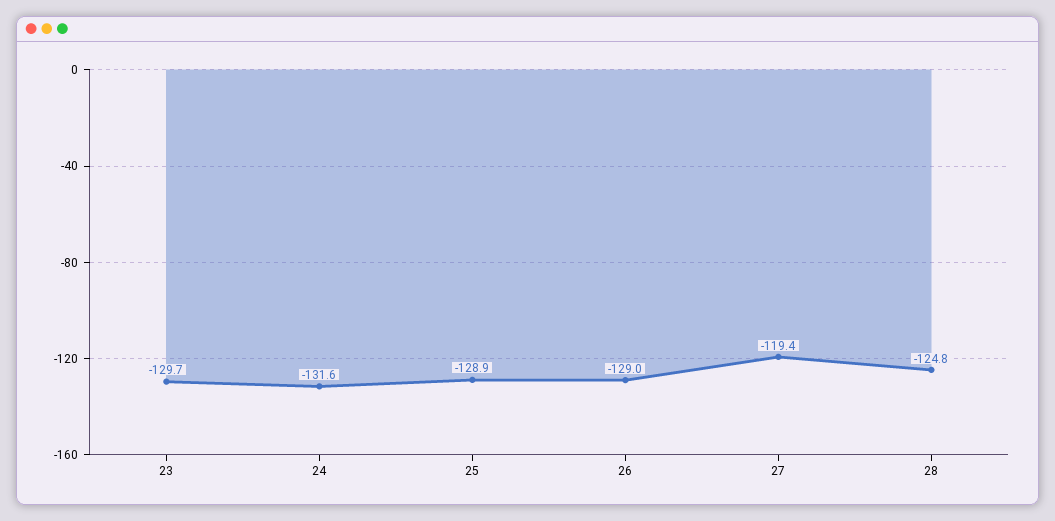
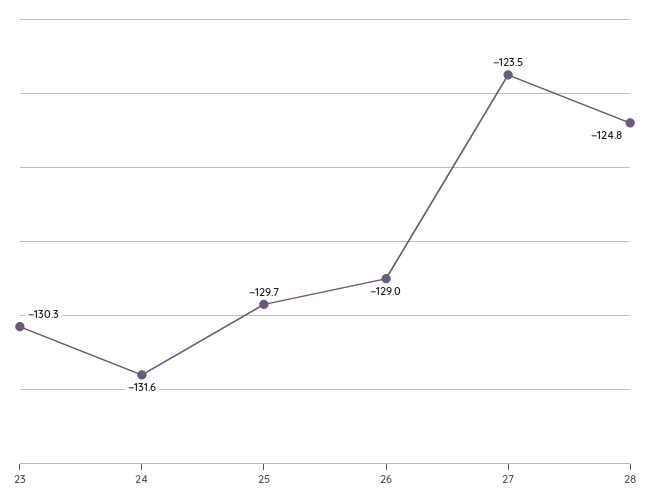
  {
-   "23": -129.7,
+   "23": -130.3,
    "24": -131.6,
-   "25": -128.9,
+   "25": -129.7,
    "26": -129,
-   "27": -119.4,
+   "27": -123.5,
    "28": -124.8
  }

